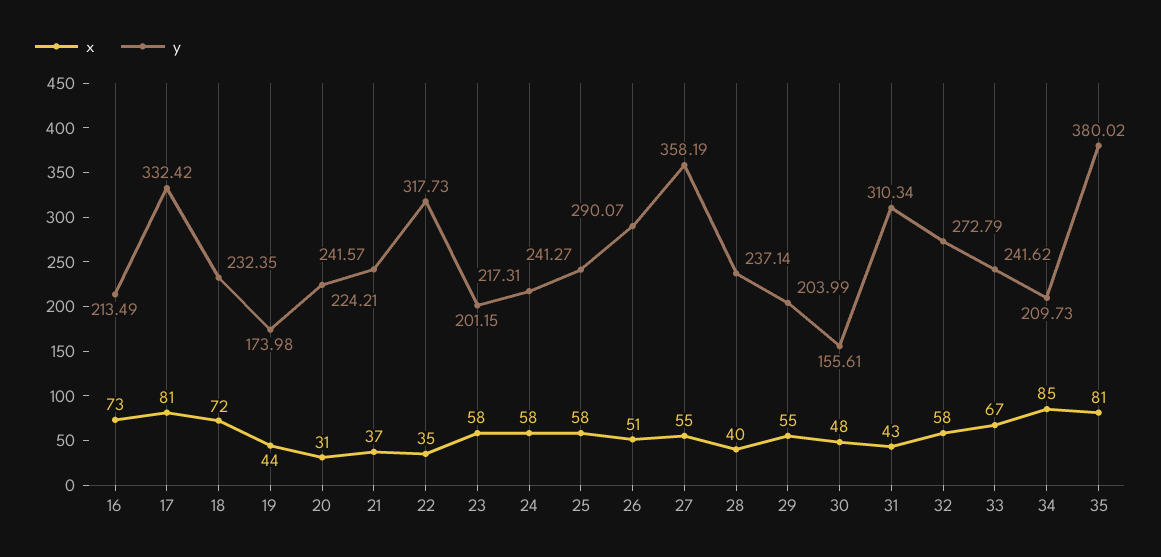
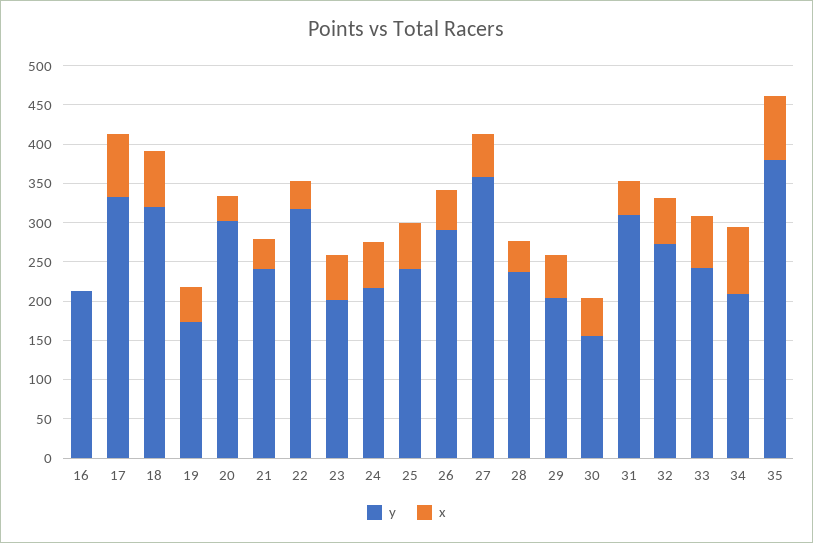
  {
    "x": {
-     "16": 73,
+     "16": 0,
      "17": 81,
      "18": 72,
      "19": 44,
      "20": 31,
      "21": 37,
      "22": 35,
      "23": 58,
      "24": 58,
      "25": 58,
      "26": 51,
      "27": 55,
      "28": 40,
      "29": 55,
      "30": 48,
      "31": 43,
      "32": 58,
      "33": 67,
      "34": 85,
      "35": 81
    },
    "y": {
      "16": 213.49,
      "17": 332.42,
-     "18": 232.35,
+     "18": 325,
      "19": 173.98,
-     "20": 224.21,
+     "20": 300,
      "21": 241.57,
      "22": 317.73,
      "23": 201.15,
      "24": 217.31,
      "25": 241.27,
      "26": 290.07,
      "27": 358.19,
      "28": 237.14,
      "29": 203.99,
      "30": 155.61,
      "31": 310.34,
      "32": 272.79,
      "33": 241.62,
      "34": 209.73,
      "35": 380.02
    }
  }

